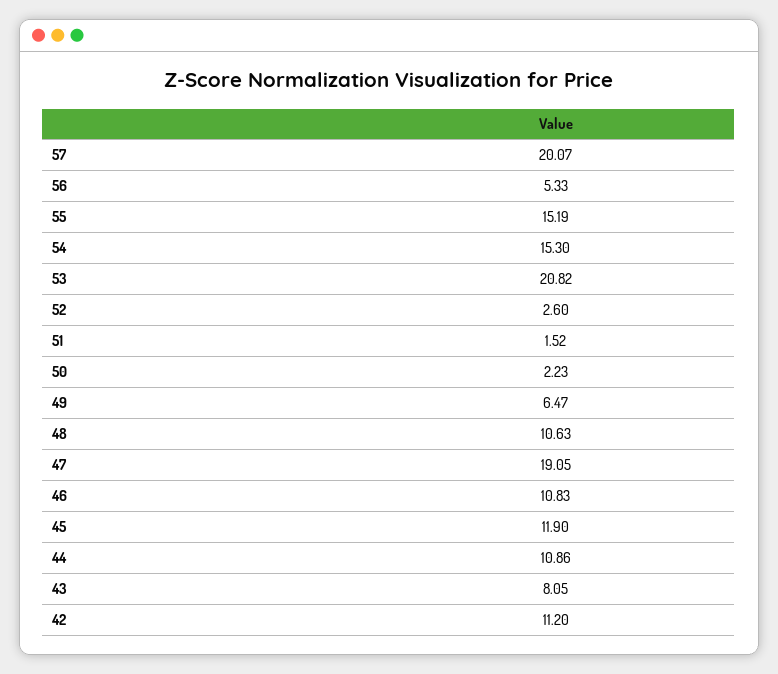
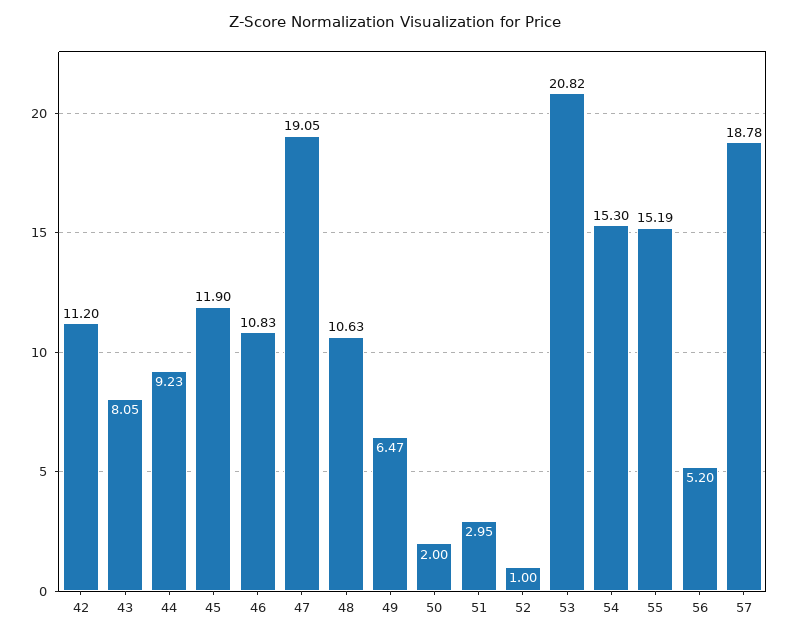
  {
-   "57": 20.07,
+   "57": 18.78,
-   "56": 5.33,
+   "56": 5.2,
    "55": 15.19,
    "54": 15.3,
    "53": 20.82,
-   "52": 2.6,
+   "52": 1,
-   "51": 1.52,
+   "51": 2.95,
-   "50": 2.23,
+   "50": 2,
    "49": 6.47,
    "48": 10.63,
    "47": 19.05,
    "46": 10.83,
    "45": 11.9,
-   "44": 10.86,
+   "44": 9.23,
    "43": 8.05,
    "42": 11.2
  }

